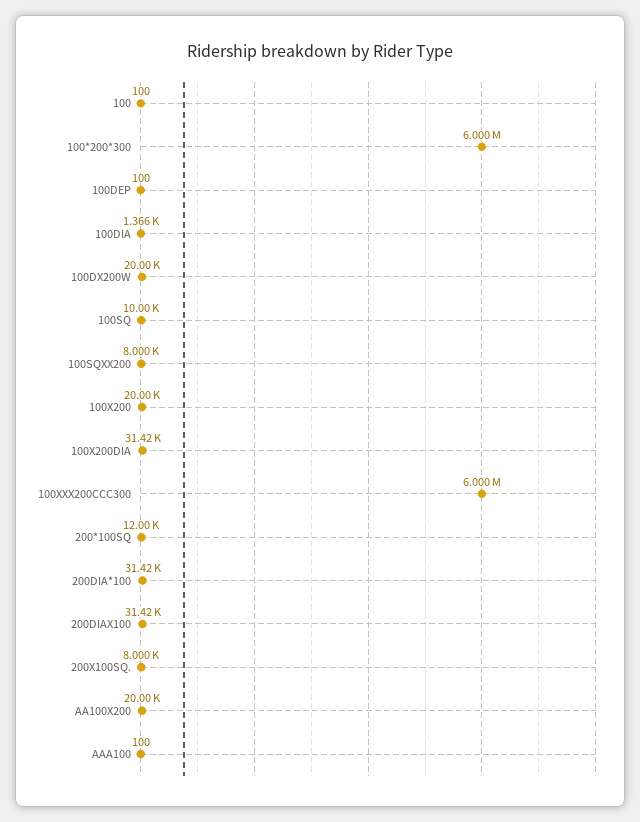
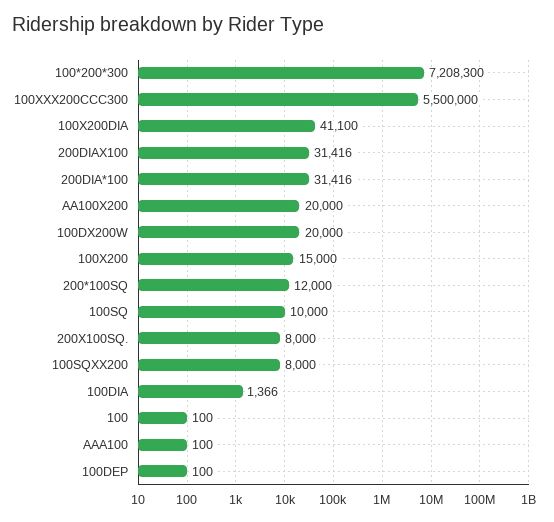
  {
    "100": 100,
-   "100*200*300": 6000000,
+   "100*200*300": 7208300,
    "100DEP": 100,
    "100DIA": 1366,
    "100DX200W": 20000,
    "100SQ": 10000,
    "100SQXX200": 8000,
-   "100X200": 20000,
+   "100X200": 15000,
-   "100X200DIA": 31420,
+   "100X200DIA": 41100,
-   "100XXX200CCC300": 6000000,
+   "100XXX200CCC300": 5500000,
    "200*100SQ": 12000,
    "200DIA*100": 31416,
    "200DIAX100": 31416,
    "200X100SQ.": 8000,
    "AA100X200": 20000,
    "AAA100": 100
  }

